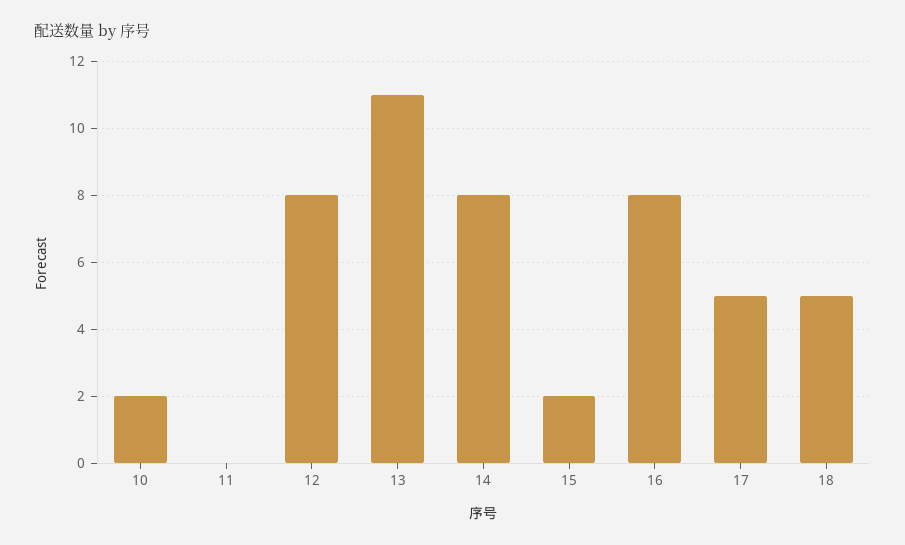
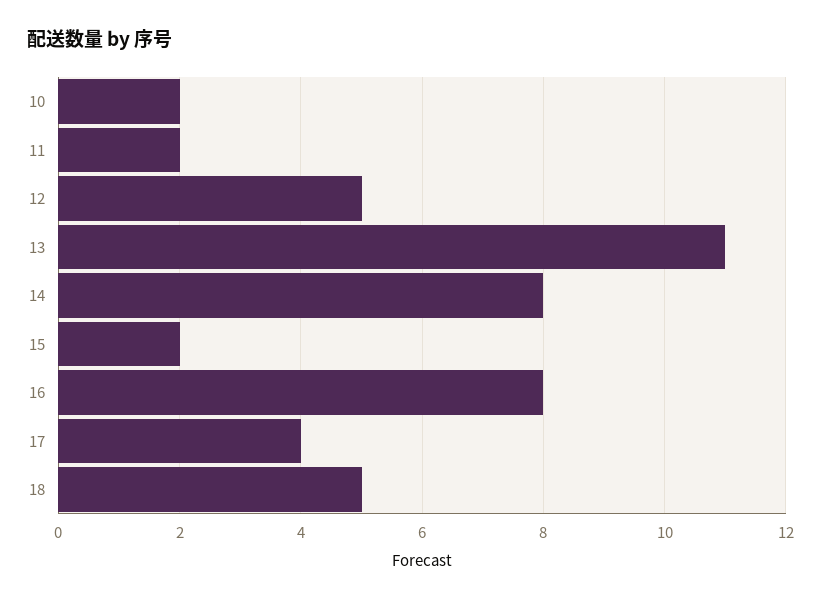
  {
    "10": 2,
-   "11": 0,
+   "11": 2,
-   "12": 8,
+   "12": 5,
    "13": 11,
    "14": 8,
    "15": 2,
    "16": 8,
-   "17": 5,
+   "17": 4,
    "18": 5
  }

